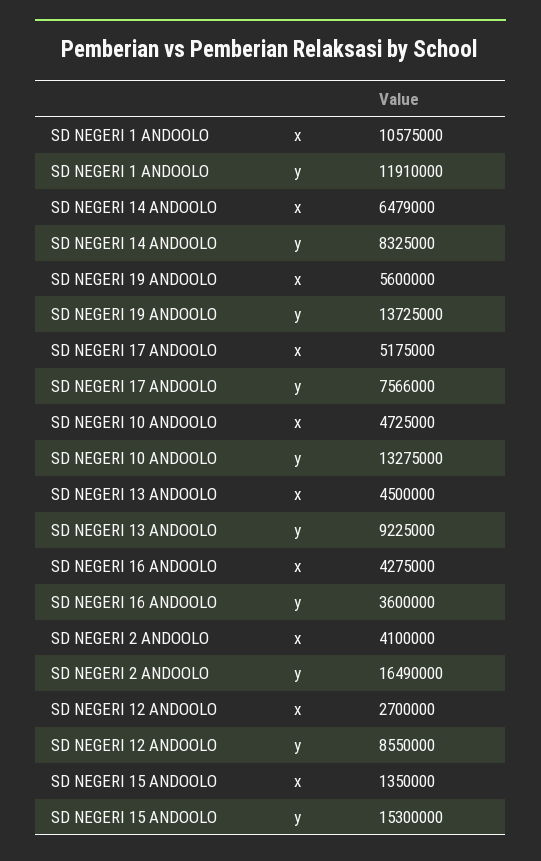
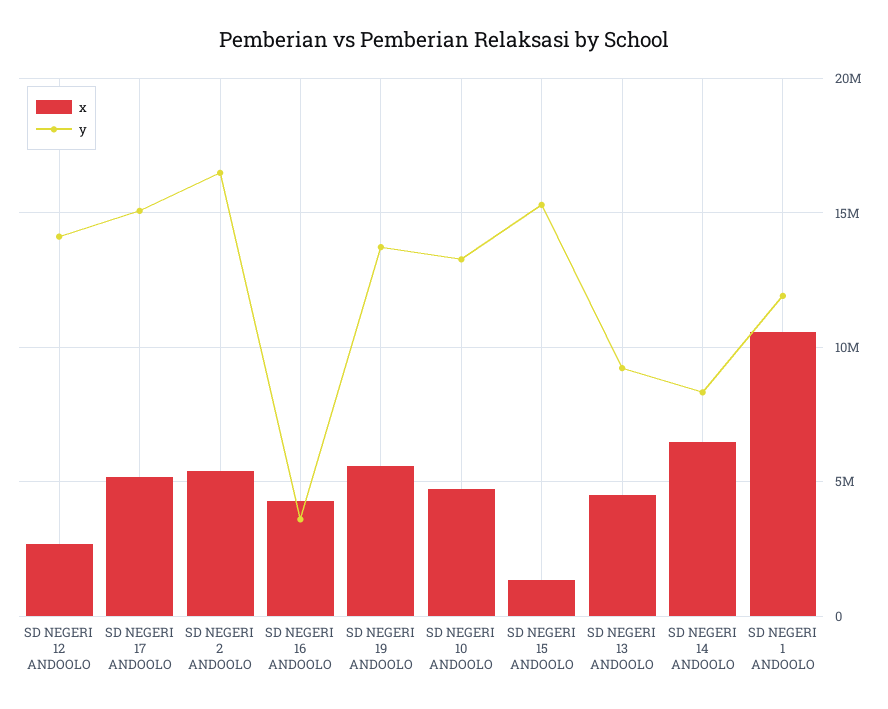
  {
    "x": {
      "SD NEGERI 1 ANDOOLO": 10575000,
      "SD NEGERI 14 ANDOOLO": 6479000,
      "SD NEGERI 19 ANDOOLO": 5600000,
      "SD NEGERI 17 ANDOOLO": 5175000,
      "SD NEGERI 10 ANDOOLO": 4725000,
      "SD NEGERI 13 ANDOOLO": 4500000,
      "SD NEGERI 16 ANDOOLO": 4275000,
-     "SD NEGERI 2 ANDOOLO": 4100000,
+     "SD NEGERI 2 ANDOOLO": 5500000,
      "SD NEGERI 12 ANDOOLO": 2700000,
      "SD NEGERI 15 ANDOOLO": 1350000
    },
    "y": {
      "SD NEGERI 1 ANDOOLO": 11910000,
      "SD NEGERI 14 ANDOOLO": 8325000,
      "SD NEGERI 19 ANDOOLO": 13725000,
-     "SD NEGERI 17 ANDOOLO": 7566000,
+     "SD NEGERI 17 ANDOOLO": 15000000,
      "SD NEGERI 10 ANDOOLO": 13275000,
      "SD NEGERI 13 ANDOOLO": 9225000,
      "SD NEGERI 16 ANDOOLO": 3600000,
      "SD NEGERI 2 ANDOOLO": 16490000,
-     "SD NEGERI 12 ANDOOLO": 8550000,
+     "SD NEGERI 12 ANDOOLO": 14000000,
      "SD NEGERI 15 ANDOOLO": 15300000
    }
  }

